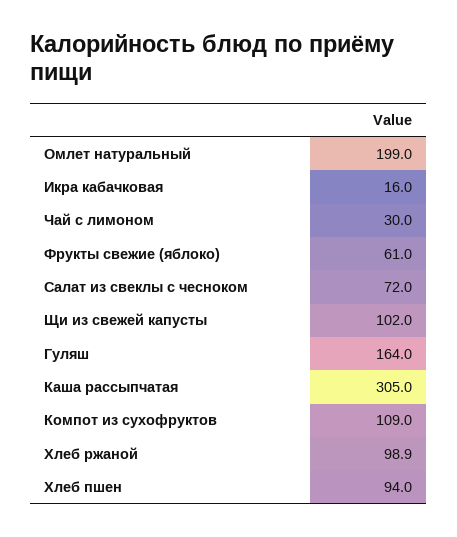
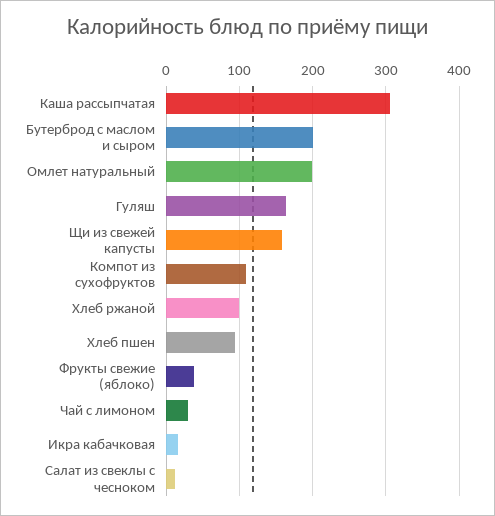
  {
    "Омлет натуральный": 199,
    "Икра кабачковая": 16,
    "Чай с лимоном": 30,
-   "Фрукты свежие (яблоко)": 61,
+   "Фрукты свежие (яблоко)": 40,
-   "Салат из свеклы с чесноком": 72,
+   "Салат из свеклы с чесноком": 10,
-   "Щи из свежей капусты": 102,
+   "Щи из свежей капусты": 160,
    "Гуляш": 164,
    "Каша рассыпчатая": 305,
    "Компот из сухофруктов": 109,
    "Хлеб ржаной": 98.9,
-   "Хлеб пшен": 94
+   "Хлеб пшен": 94,
+   "Бутерброд с маслом и сыром": 200
  }

